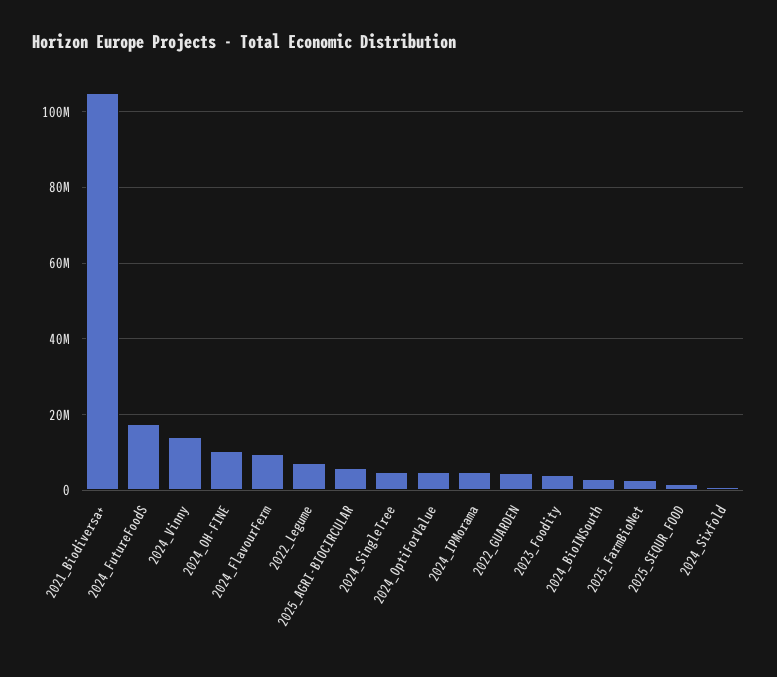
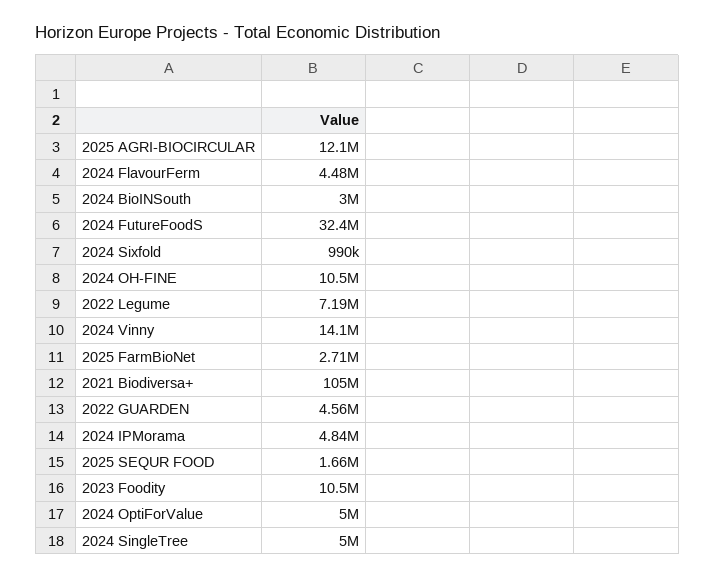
  {
    "2021_Biodiversa+": 105000000,
-   "2024_FutureFoodS": 18000000,
+   "2024_FutureFoodS": 32400000,
    "2024_Vinny": 14100000,
    "2024_OH-FINE": 10500000,
-   "2024_FlavourFerm": 10000000,
+   "2024_FlavourFerm": 4480000,
    "2022_Legume": 7190000,
-   "2025_AGRI-BIOCIRCULAR": 6000000,
+   "2025_AGRI-BIOCIRCULAR": 12100000,
    "2024_SingleTree": 5000000,
    "2024_OptiForValue": 5000000,
    "2024_IPMorama": 4840000,
    "2022_GUARDEN": 4560000,
-   "2023_Foodity": 4000000,
+   "2023_Foodity": 10500000,
    "2024_BioINSouth": 3000000,
    "2025_FarmBioNet": 2710000,
    "2025_SEQUR_FOOD": 1660000,
    "2024_Sixfold": 990000
  }

